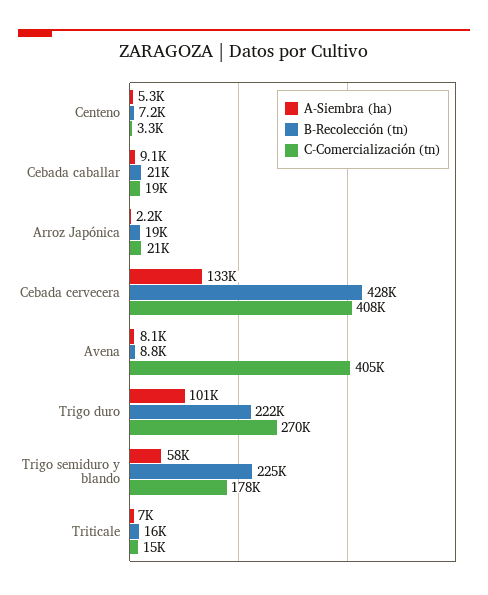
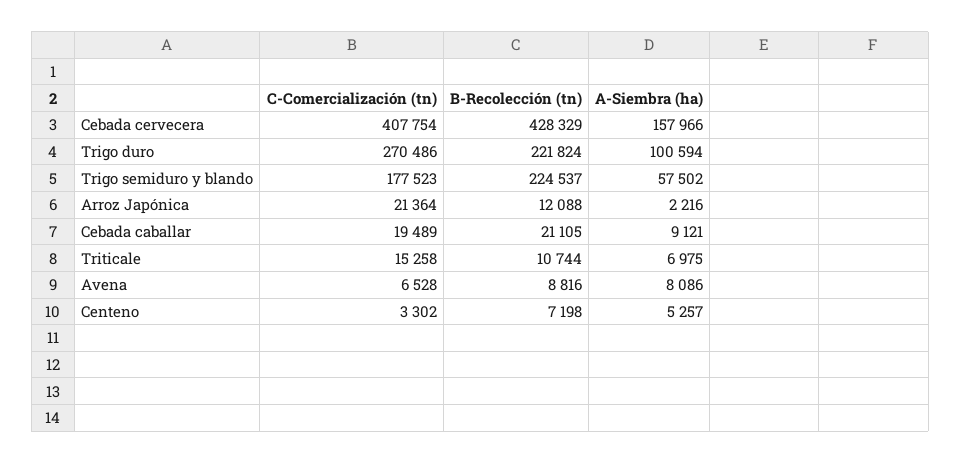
  {
    "A-Siembra (ha)": {
      "Centeno": 5257,
      "Cebada caballar": 9121,
      "Arroz Japónica": 2216,
-     "Cebada cervecera": 133000,
+     "Cebada cervecera": 157966,
      "Avena": 8086,
      "Trigo duro": 100594,
      "Trigo semiduro y blando": 57502,
      "Triticale": 6975
    },
    "B-Recolección (tn)": {
      "Centeno": 7198,
      "Cebada caballar": 21105,
-     "Arroz Japónica": 19000,
+     "Arroz Japónica": 12088,
      "Cebada cervecera": 428329,
      "Avena": 8816,
      "Trigo duro": 221824,
      "Trigo semiduro y blando": 224537,
-     "Triticale": 16000
+     "Triticale": 10744
    },
    "C-Comercialización (tn)": {
      "Centeno": 3302,
      "Cebada caballar": 19489,
      "Arroz Japónica": 21364,
      "Cebada cervecera": 407754,
-     "Avena": 405000,
+     "Avena": 6528,
      "Trigo duro": 270486,
      "Trigo semiduro y blando": 177523,
      "Triticale": 15258
    }
  }

